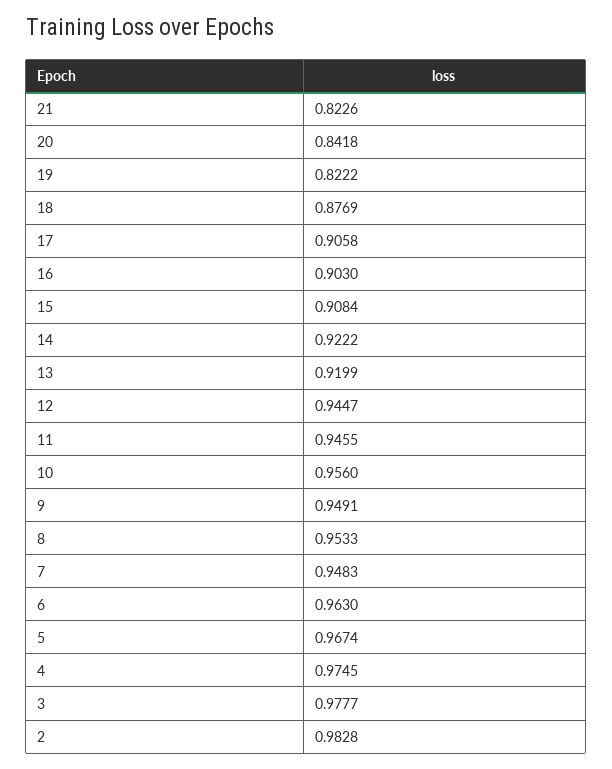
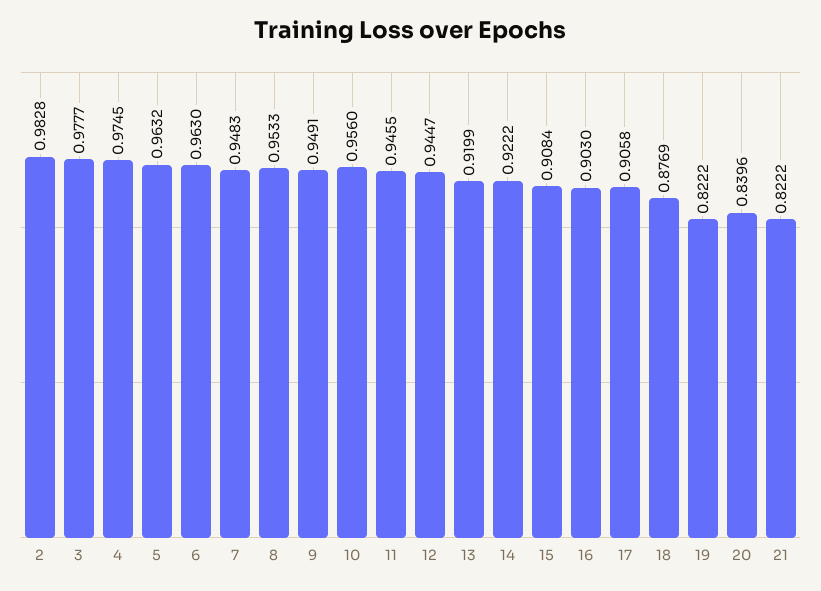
  {
-   "21": 0.8226,
+   "21": 0.8222,
-   "20": 0.8418,
+   "20": 0.8396,
    "19": 0.8222,
    "18": 0.8769,
    "17": 0.9058,
    "16": 0.903,
    "15": 0.9084,
    "14": 0.9222,
    "13": 0.9199,
    "12": 0.9447,
    "11": 0.9455,
    "10": 0.956,
    "9": 0.9491,
    "8": 0.9533,
    "7": 0.9483,
    "6": 0.963,
-   "5": 0.9674,
+   "5": 0.9632,
    "4": 0.9745,
    "3": 0.9777,
    "2": 0.9828
  }

